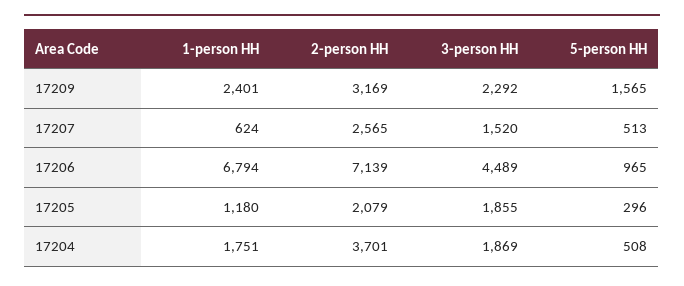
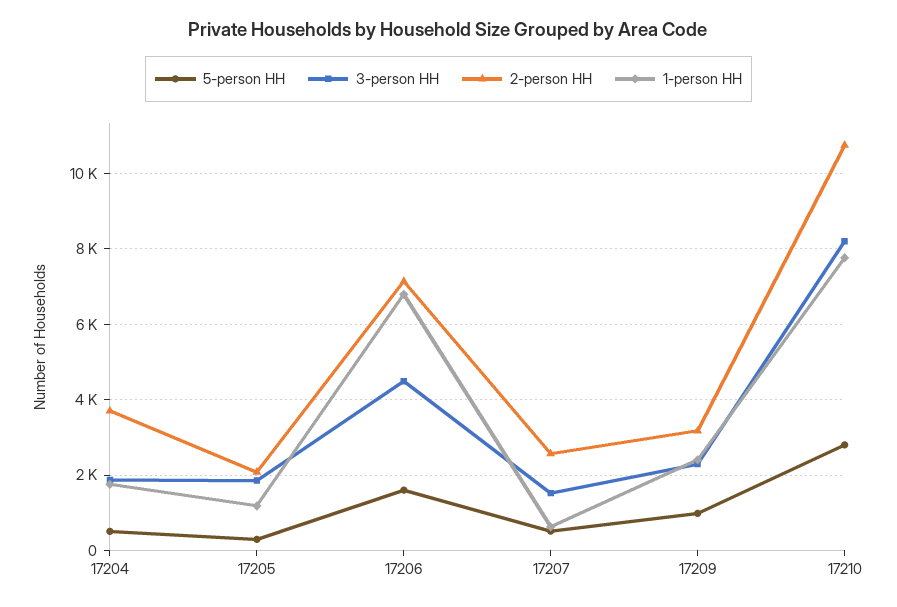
  {
    "1-person HH": {
      "17209": 2401,
      "17207": 624,
      "17206": 6794,
      "17205": 1180,
-     "17204": 1751
+     "17204": 1751,
+     "17210": 7800
    },
    "2-person HH": {
      "17209": 3169,
      "17207": 2565,
      "17206": 7139,
      "17205": 2079,
-     "17204": 3701
+     "17204": 3701,
+     "17210": 10800
    },
    "3-person HH": {
      "17209": 2292,
      "17207": 1520,
      "17206": 4489,
      "17205": 1855,
-     "17204": 1869
+     "17204": 1869,
+     "17210": 8200
    },
    "5-person HH": {
-     "17209": 1565,
+     "17209": 1000,
      "17207": 513,
-     "17206": 965,
+     "17206": 1600,
      "17205": 296,
-     "17204": 508
+     "17204": 508,
+     "17210": 2800
    }
  }

